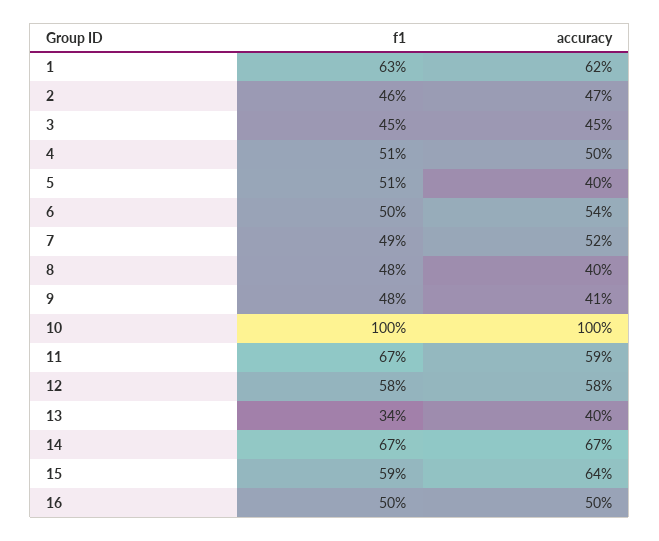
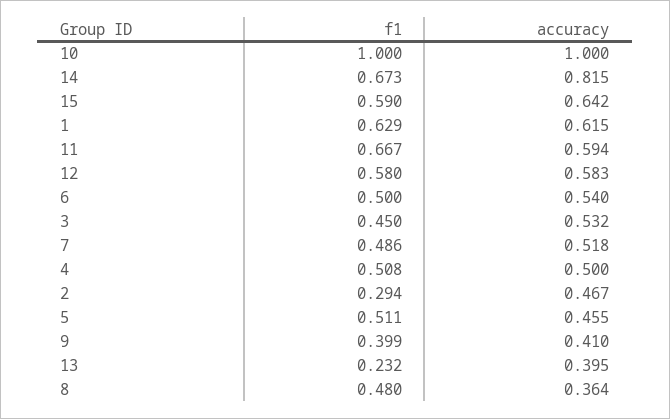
  {
    "f1": {
      "1": 0.629,
-     "2": 0.46,
+     "2": 0.294,
      "3": 0.45,
      "4": 0.508,
      "5": 0.511,
      "6": 0.5,
      "7": 0.486,
      "8": 0.48,
-     "9": 0.48,
+     "9": 0.399,
      "10": 1,
      "11": 0.667,
      "12": 0.58,
-     "13": 0.34,
+     "13": 0.232,
      "14": 0.673,
-     "15": 0.59,
+     "15": 0.59
-     "16": 0.5
    },
    "accuracy": {
      "1": 0.615,
      "2": 0.467,
-     "3": 0.45,
+     "3": 0.532,
      "4": 0.5,
-     "5": 0.4,
+     "5": 0.455,
      "6": 0.54,
      "7": 0.518,
-     "8": 0.4,
+     "8": 0.364,
      "9": 0.41,
      "10": 1,
      "11": 0.594,
      "12": 0.583,
      "13": 0.395,
-     "14": 0.67,
+     "14": 0.815,
-     "15": 0.642,
+     "15": 0.642
-     "16": 0.5
    }
  }

